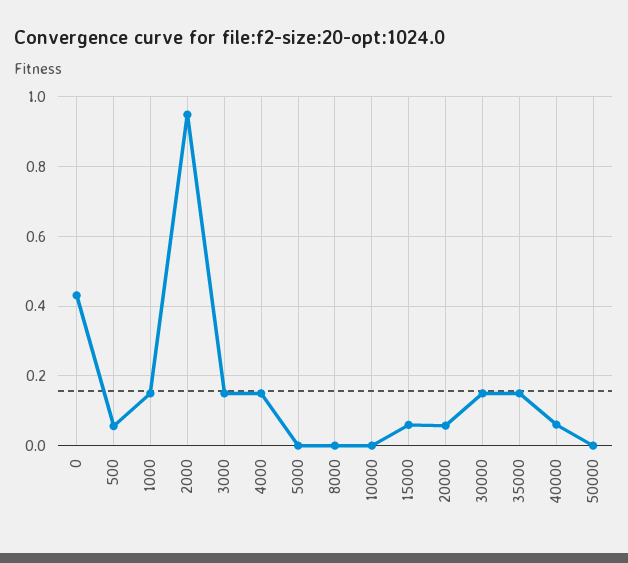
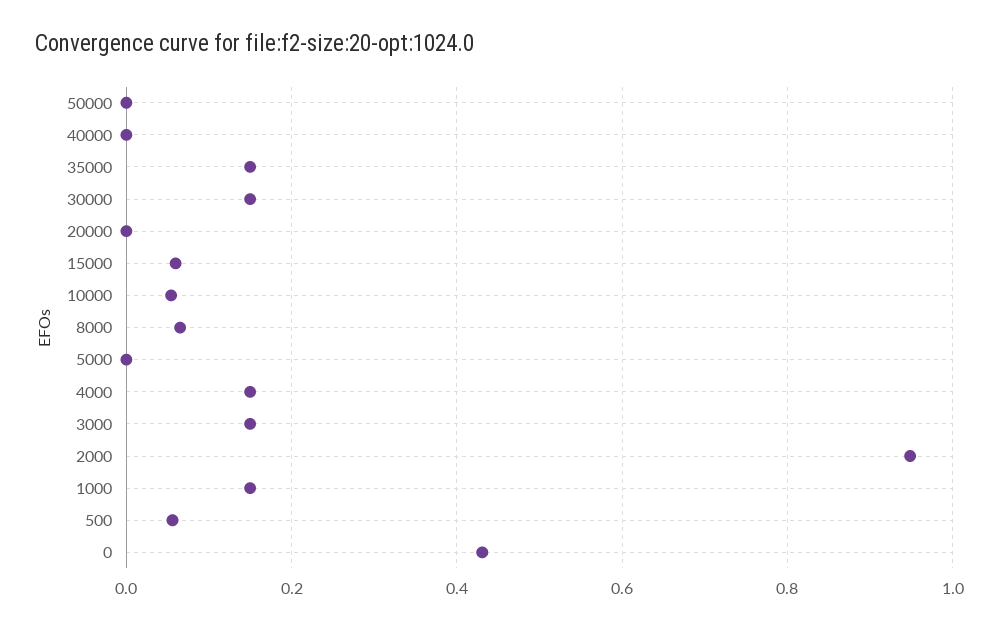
  {
    "0": 0.44,
    "500": 0.06,
    "1000": 0.14,
    "2000": 0.94,
    "3000": 0.14,
    "4000": 0.14,
    "5000": 0,
-   "8000": 0,
+   "8000": 0.06,
-   "10000": 0,
+   "10000": 0.06,
    "15000": 0.06,
-   "20000": 0.06,
+   "20000": 0,
    "30000": 0.14,
    "35000": 0.14,
-   "40000": 0.06,
+   "40000": 0,
    "50000": 0
  }

